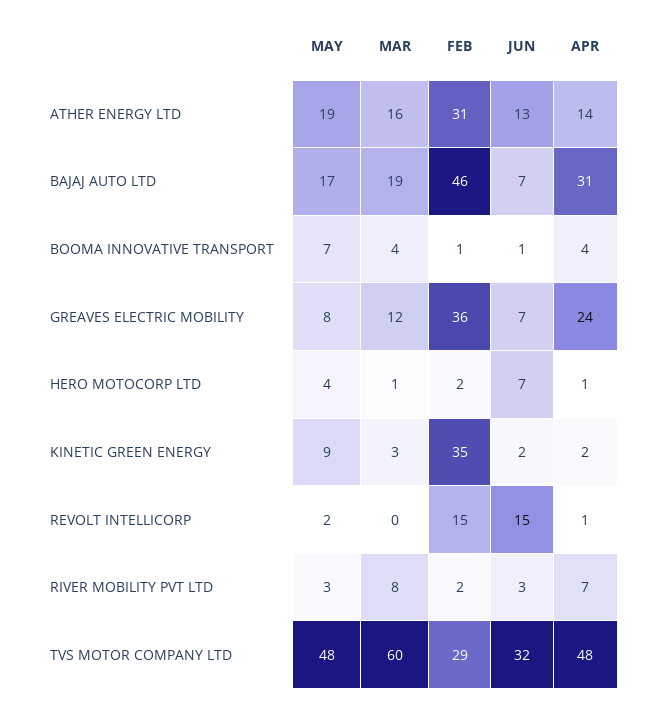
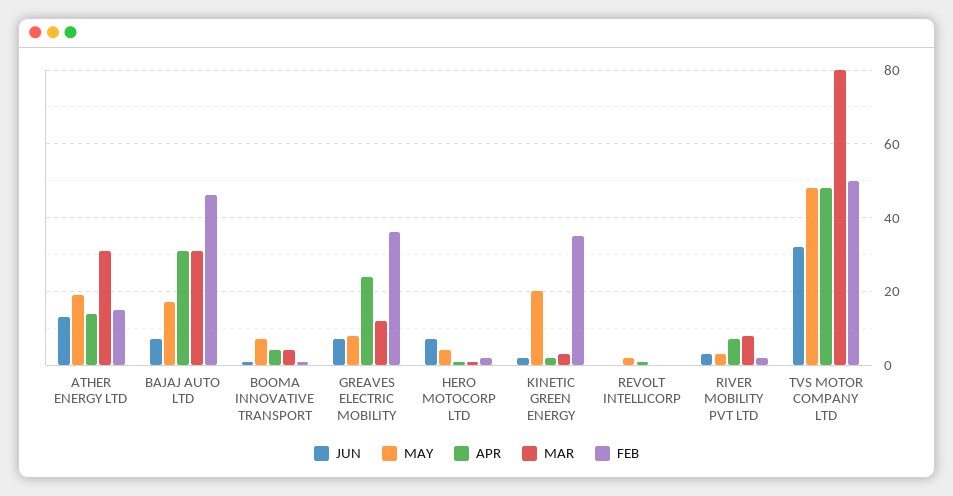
  {
    "MAY": {
      "ATHER ENERGY LTD": 19,
      "BAJAJ AUTO LTD": 17,
      "BOOMA INNOVATIVE TRANSPORT": 7,
      "GREAVES ELECTRIC MOBILITY": 8,
      "HERO MOTOCORP LTD": 4,
-     "KINETIC GREEN ENERGY": 9,
+     "KINETIC GREEN ENERGY": 20,
      "REVOLT INTELLICORP": 2,
      "RIVER MOBILITY PVT LTD": 3,
      "TVS MOTOR COMPANY LTD": 48
    },
    "MAR": {
-     "ATHER ENERGY LTD": 16,
+     "ATHER ENERGY LTD": 30,
-     "BAJAJ AUTO LTD": 19,
+     "BAJAJ AUTO LTD": 30,
      "BOOMA INNOVATIVE TRANSPORT": 4,
      "GREAVES ELECTRIC MOBILITY": 12,
      "HERO MOTOCORP LTD": 1,
      "KINETIC GREEN ENERGY": 3,
      "REVOLT INTELLICORP": 0,
      "RIVER MOBILITY PVT LTD": 8,
-     "TVS MOTOR COMPANY LTD": 60
+     "TVS MOTOR COMPANY LTD": 80
    },
    "FEB": {
-     "ATHER ENERGY LTD": 31,
+     "ATHER ENERGY LTD": 15,
      "BAJAJ AUTO LTD": 46,
      "BOOMA INNOVATIVE TRANSPORT": 1,
      "GREAVES ELECTRIC MOBILITY": 36,
      "HERO MOTOCORP LTD": 2,
      "KINETIC GREEN ENERGY": 35,
-     "REVOLT INTELLICORP": 15,
+     "REVOLT INTELLICORP": 0,
      "RIVER MOBILITY PVT LTD": 2,
-     "TVS MOTOR COMPANY LTD": 29
+     "TVS MOTOR COMPANY LTD": 50
    },
    "JUN": {
      "ATHER ENERGY LTD": 13,
      "BAJAJ AUTO LTD": 7,
      "BOOMA INNOVATIVE TRANSPORT": 1,
      "GREAVES ELECTRIC MOBILITY": 7,
      "HERO MOTOCORP LTD": 7,
      "KINETIC GREEN ENERGY": 2,
-     "REVOLT INTELLICORP": 15,
+     "REVOLT INTELLICORP": 0,
      "RIVER MOBILITY PVT LTD": 3,
      "TVS MOTOR COMPANY LTD": 32
    },
    "APR": {
      "ATHER ENERGY LTD": 14,
      "BAJAJ AUTO LTD": 31,
      "BOOMA INNOVATIVE TRANSPORT": 4,
      "GREAVES ELECTRIC MOBILITY": 24,
      "HERO MOTOCORP LTD": 1,
      "KINETIC GREEN ENERGY": 2,
      "REVOLT INTELLICORP": 1,
      "RIVER MOBILITY PVT LTD": 7,
      "TVS MOTOR COMPANY LTD": 48
    }
  }

